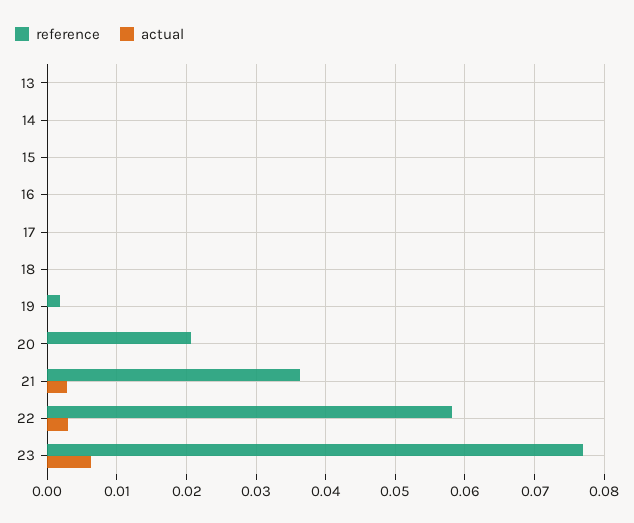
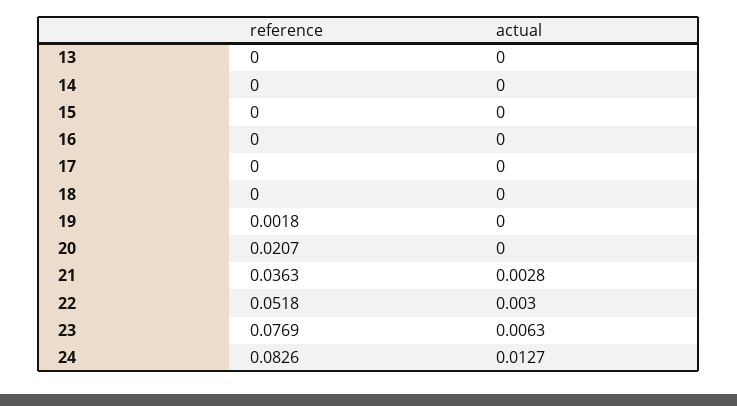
  {
    "reference": {
      "13": 0,
      "14": 0,
      "15": 0,
      "16": 0,
      "17": 0,
      "18": 0,
      "19": 0.0018,
      "20": 0.0207,
      "21": 0.0363,
-     "22": 0.058,
+     "22": 0.0518,
-     "23": 0.0769
+     "23": 0.0769,
+     "24": 0.0826
    },
    "actual": {
      "13": 0,
      "14": 0,
      "15": 0,
      "16": 0,
      "17": 0,
      "18": 0,
      "19": 0,
      "20": 0,
      "21": 0.0028,
      "22": 0.003,
-     "23": 0.0063
+     "23": 0.0063,
+     "24": 0.0127
    }
  }

